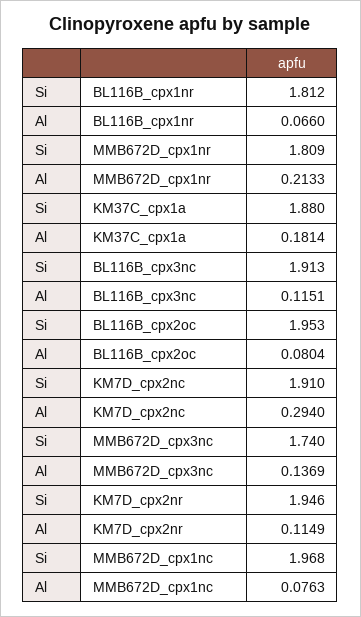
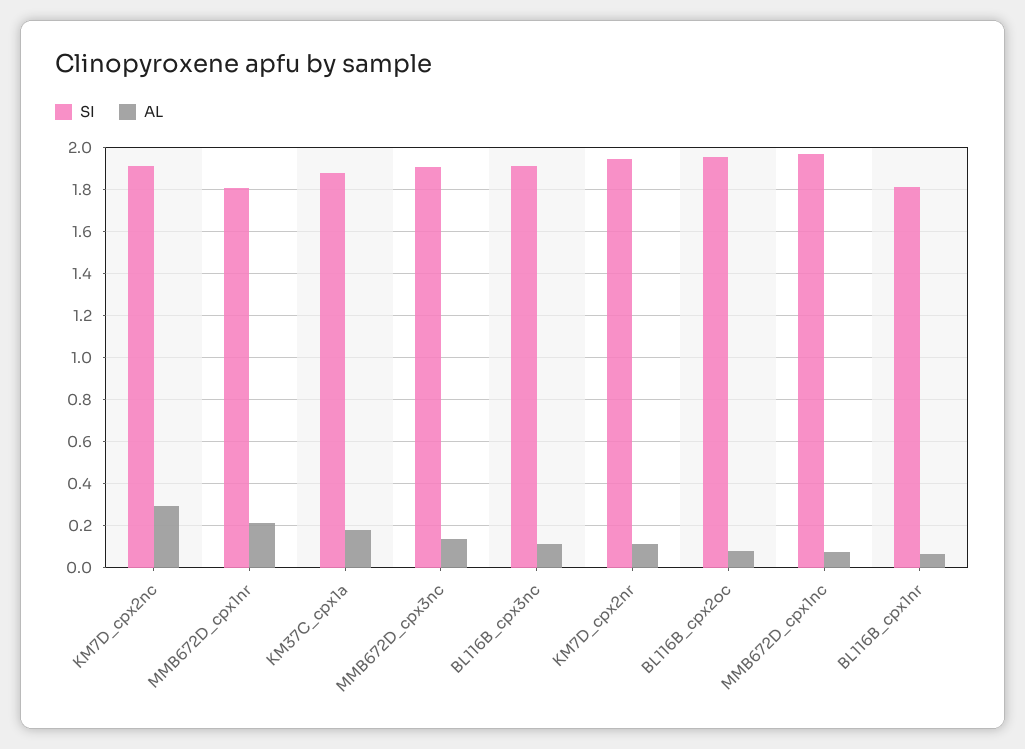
  {
    "Si": {
      "BL116B_cpx1nr": 1.812,
      "MMB672D_cpx1nr": 1.809,
      "KM37C_cpx1a": 1.88,
      "BL116B_cpx3nc": 1.913,
      "BL116B_cpx2oc": 1.953,
      "KM7D_cpx2nc": 1.91,
-     "MMB672D_cpx3nc": 1.74,
+     "MMB672D_cpx3nc": 1.9,
      "KM7D_cpx2nr": 1.946,
      "MMB672D_cpx1nc": 1.968
    },
    "Al": {
      "BL116B_cpx1nr": 0.066,
      "MMB672D_cpx1nr": 0.2133,
      "KM37C_cpx1a": 0.1814,
      "BL116B_cpx3nc": 0.1151,
      "BL116B_cpx2oc": 0.0804,
      "KM7D_cpx2nc": 0.294,
      "MMB672D_cpx3nc": 0.1369,
      "KM7D_cpx2nr": 0.1149,
      "MMB672D_cpx1nc": 0.0763
    }
  }

